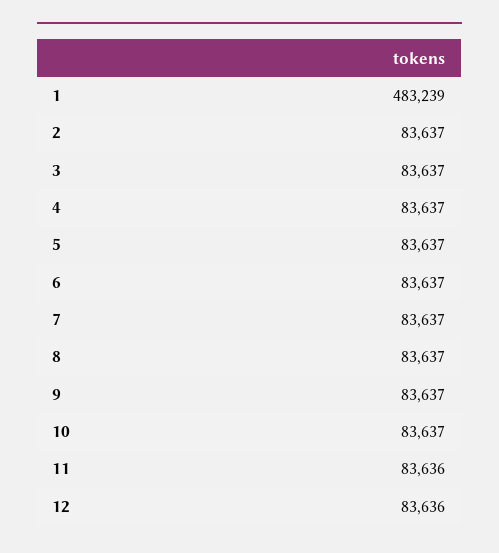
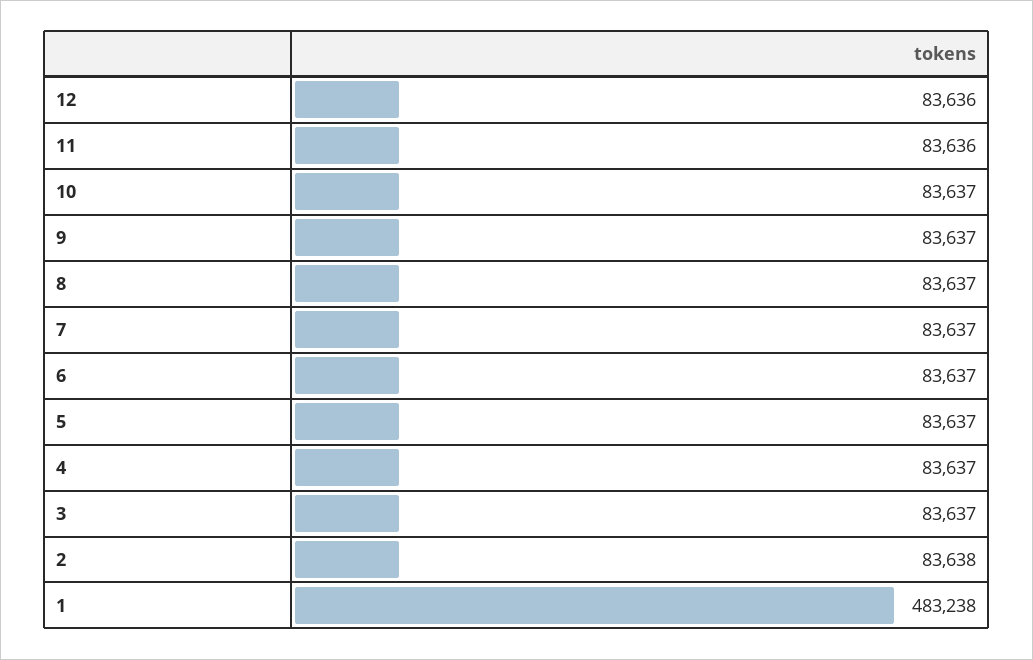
  {
-   "1": 483239,
+   "1": 483238,
-   "2": 83637,
+   "2": 83638,
    "3": 83637,
    "4": 83637,
    "5": 83637,
    "6": 83637,
    "7": 83637,
    "8": 83637,
    "9": 83637,
    "10": 83637,
    "11": 83636,
    "12": 83636
  }

